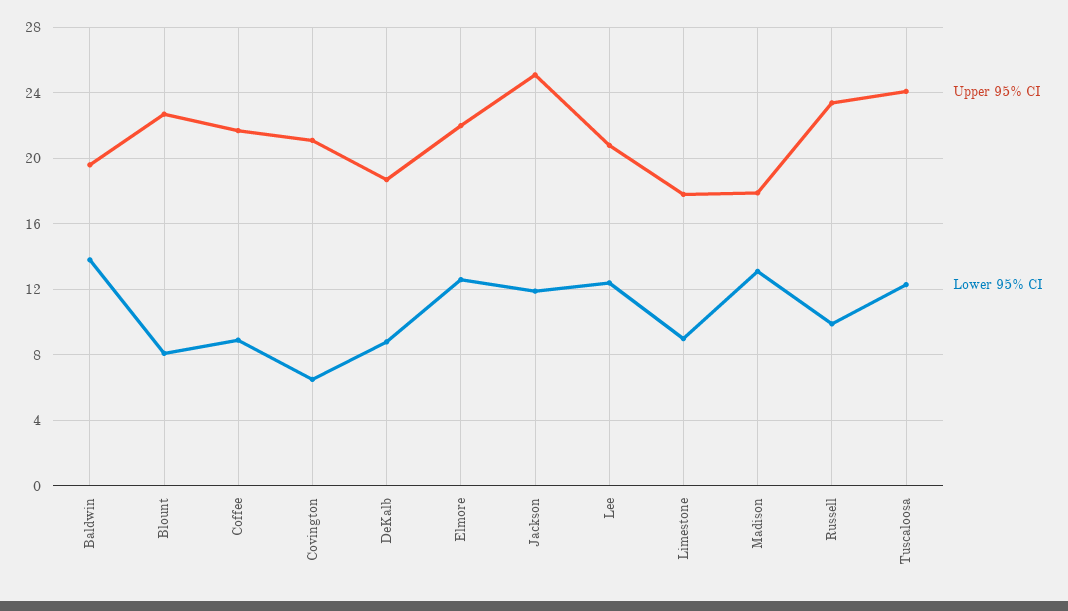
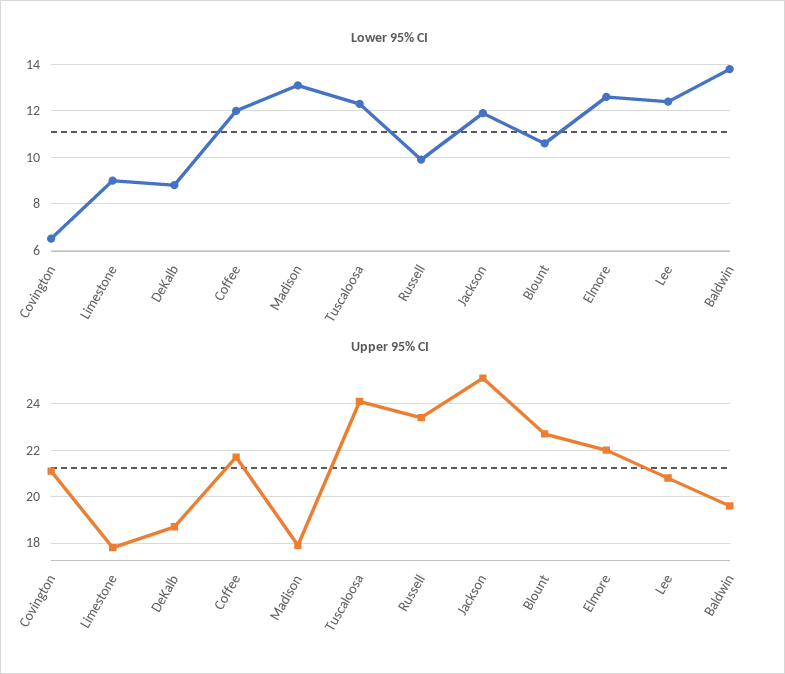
  {
    "Upper 95% CI": {
      "Baldwin": 19.5,
      "Blount": 22.5,
      "Coffee": 21.5,
      "Covington": 21,
      "DeKalb": 18.5,
      "Elmore": 22,
      "Jackson": 25,
      "Lee": 21,
      "Limestone": 18,
      "Madison": 18,
      "Russell": 23.5,
      "Tuscaloosa": 24
    },
    "Lower 95% CI": {
      "Baldwin": 14,
-     "Blount": 8,
+     "Blount": 10.5,
-     "Coffee": 9,
+     "Coffee": 12,
      "Covington": 6.5,
      "DeKalb": 9,
      "Elmore": 12.5,
      "Jackson": 12,
      "Lee": 12.5,
      "Limestone": 9,
      "Madison": 13,
      "Russell": 10,
      "Tuscaloosa": 12.5
    }
  }

